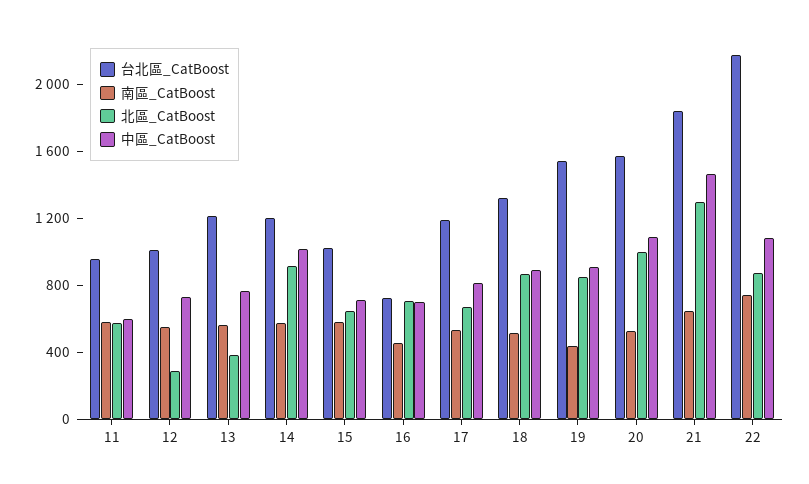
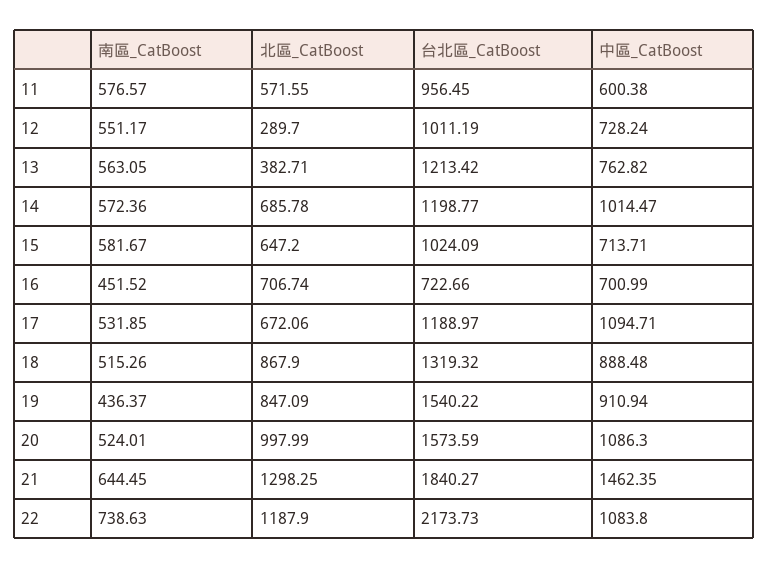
  {
    "台北區_CatBoost": {
      "11": 956.45,
      "12": 1011.19,
      "13": 1213.42,
      "14": 1198.77,
      "15": 1024.09,
      "16": 722.66,
      "17": 1188.97,
      "18": 1319.32,
      "19": 1540.22,
      "20": 1573.59,
      "21": 1840.27,
      "22": 2173.73
    },
    "南區_CatBoost": {
      "11": 576.57,
      "12": 551.17,
      "13": 563.05,
      "14": 572.36,
      "15": 581.67,
      "16": 451.52,
      "17": 531.85,
      "18": 515.26,
      "19": 436.37,
      "20": 524.01,
      "21": 644.45,
      "22": 738.63
    },
    "北區_CatBoost": {
      "11": 571.55,
      "12": 289.7,
      "13": 382.71,
-     "14": 900,
+     "14": 685.78,
      "15": 647.2,
      "16": 706.74,
      "17": 672.06,
      "18": 867.9,
      "19": 847.09,
      "20": 997.99,
      "21": 1298.25,
-     "22": 900
+     "22": 1187.9
    },
    "中區_CatBoost": {
      "11": 600.38,
      "12": 728.24,
      "13": 762.82,
      "14": 1014.47,
      "15": 713.71,
      "16": 700.99,
-     "17": 800,
+     "17": 1094.71,
      "18": 888.48,
      "19": 910.94,
      "20": 1086.3,
      "21": 1462.35,
      "22": 1083.8
    }
  }

